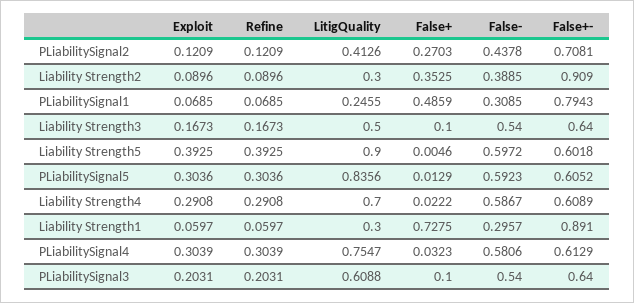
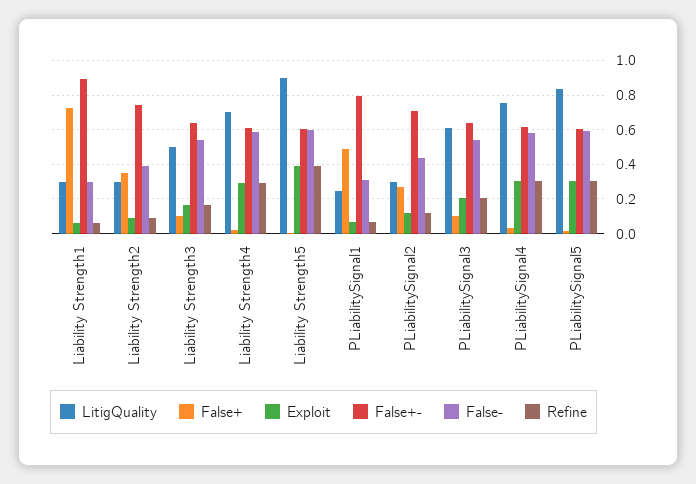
  {
    "Exploit": {
      "PLiabilitySignal2": 0.1209,
      "Liability Strength2": 0.0896,
      "PLiabilitySignal1": 0.0685,
      "Liability Strength3": 0.1673,
      "Liability Strength5": 0.3925,
      "PLiabilitySignal5": 0.3036,
      "Liability Strength4": 0.2908,
      "Liability Strength1": 0.0597,
      "PLiabilitySignal4": 0.3039,
      "PLiabilitySignal3": 0.2031
    },
    "Refine": {
      "PLiabilitySignal2": 0.1209,
      "Liability Strength2": 0.0896,
      "PLiabilitySignal1": 0.0685,
      "Liability Strength3": 0.1673,
      "Liability Strength5": 0.3925,
      "PLiabilitySignal5": 0.3036,
      "Liability Strength4": 0.2908,
      "Liability Strength1": 0.0597,
      "PLiabilitySignal4": 0.3039,
      "PLiabilitySignal3": 0.2031
    },
    "LitigQuality": {
-     "PLiabilitySignal2": 0.4126,
+     "PLiabilitySignal2": 0.3,
      "Liability Strength2": 0.3,
      "PLiabilitySignal1": 0.2455,
      "Liability Strength3": 0.5,
      "Liability Strength5": 0.9,
      "PLiabilitySignal5": 0.8356,
      "Liability Strength4": 0.7,
      "Liability Strength1": 0.3,
      "PLiabilitySignal4": 0.7547,
      "PLiabilitySignal3": 0.6088
    },
    "False+": {
      "PLiabilitySignal2": 0.2703,
      "Liability Strength2": 0.3525,
      "PLiabilitySignal1": 0.4859,
      "Liability Strength3": 0.1,
      "Liability Strength5": 0.0046,
      "PLiabilitySignal5": 0.0129,
      "Liability Strength4": 0.0222,
      "Liability Strength1": 0.7275,
      "PLiabilitySignal4": 0.0323,
      "PLiabilitySignal3": 0.1
    },
    "False-": {
      "PLiabilitySignal2": 0.4378,
      "Liability Strength2": 0.3885,
      "PLiabilitySignal1": 0.3085,
      "Liability Strength3": 0.54,
      "Liability Strength5": 0.5972,
      "PLiabilitySignal5": 0.5923,
      "Liability Strength4": 0.5867,
      "Liability Strength1": 0.2957,
      "PLiabilitySignal4": 0.5806,
      "PLiabilitySignal3": 0.54
    },
    "False+-": {
      "PLiabilitySignal2": 0.7081,
-     "Liability Strength2": 0.909,
+     "Liability Strength2": 0.75,
      "PLiabilitySignal1": 0.7943,
      "Liability Strength3": 0.64,
      "Liability Strength5": 0.6018,
      "PLiabilitySignal5": 0.6052,
      "Liability Strength4": 0.6089,
      "Liability Strength1": 0.891,
      "PLiabilitySignal4": 0.6129,
      "PLiabilitySignal3": 0.64
    }
  }

